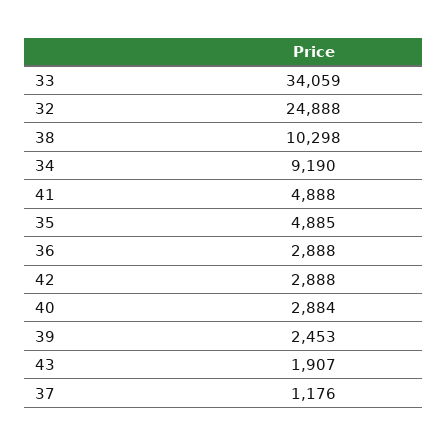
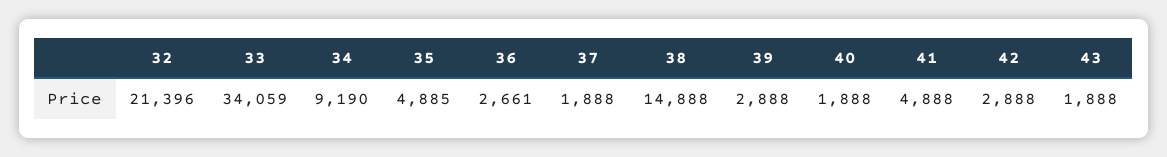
  {
    "33": 34059,
-   "32": 24888,
+   "32": 21396,
-   "38": 10298,
+   "38": 14888,
    "34": 9190,
    "41": 4888,
    "35": 4885,
-   "36": 2888,
+   "36": 2661,
    "42": 2888,
-   "40": 2884,
+   "40": 1888,
-   "39": 2453,
+   "39": 2888,
-   "43": 1907,
+   "43": 1888,
-   "37": 1176
+   "37": 1888
  }

